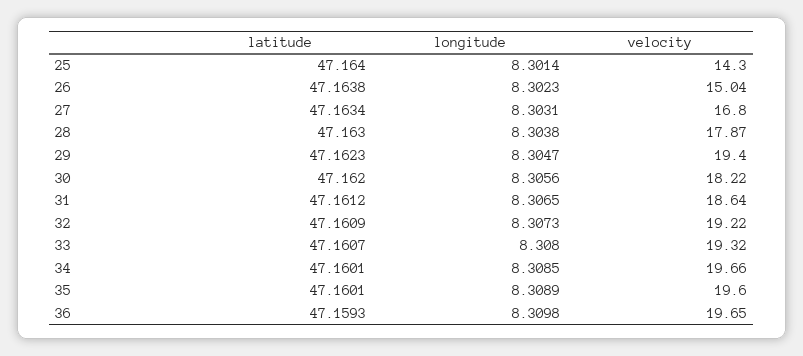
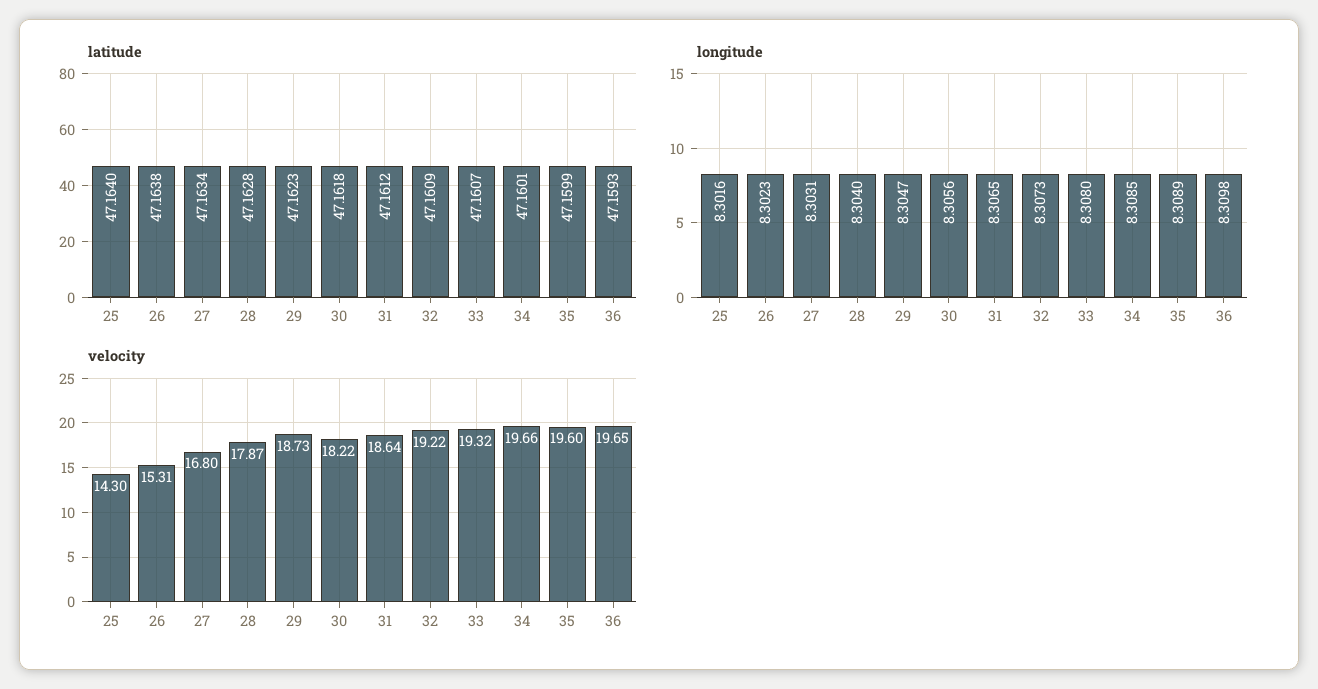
  {
    "latitude": {
      "25": 47.164,
      "26": 47.1638,
      "27": 47.1634,
-     "28": 47.163,
+     "28": 47.1628,
      "29": 47.1623,
-     "30": 47.162,
+     "30": 47.1618,
      "31": 47.1612,
      "32": 47.1609,
      "33": 47.1607,
      "34": 47.1601,
-     "35": 47.1601,
+     "35": 47.1599,
      "36": 47.1593
    },
    "longitude": {
-     "25": 8.3014,
+     "25": 8.3016,
      "26": 8.3023,
      "27": 8.3031,
-     "28": 8.3038,
+     "28": 8.304,
      "29": 8.3047,
      "30": 8.3056,
      "31": 8.3065,
      "32": 8.3073,
      "33": 8.308,
      "34": 8.3085,
      "35": 8.3089,
      "36": 8.3098
    },
    "velocity": {
      "25": 14.3,
-     "26": 15.04,
+     "26": 15.31,
      "27": 16.8,
      "28": 17.87,
-     "29": 19.4,
+     "29": 18.73,
      "30": 18.22,
      "31": 18.64,
      "32": 19.22,
      "33": 19.32,
      "34": 19.66,
      "35": 19.6,
      "36": 19.65
    }
  }

